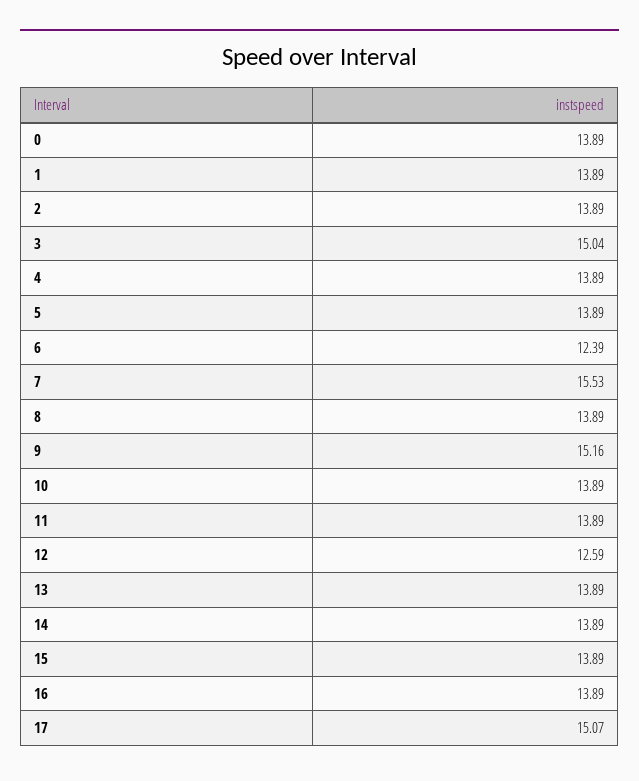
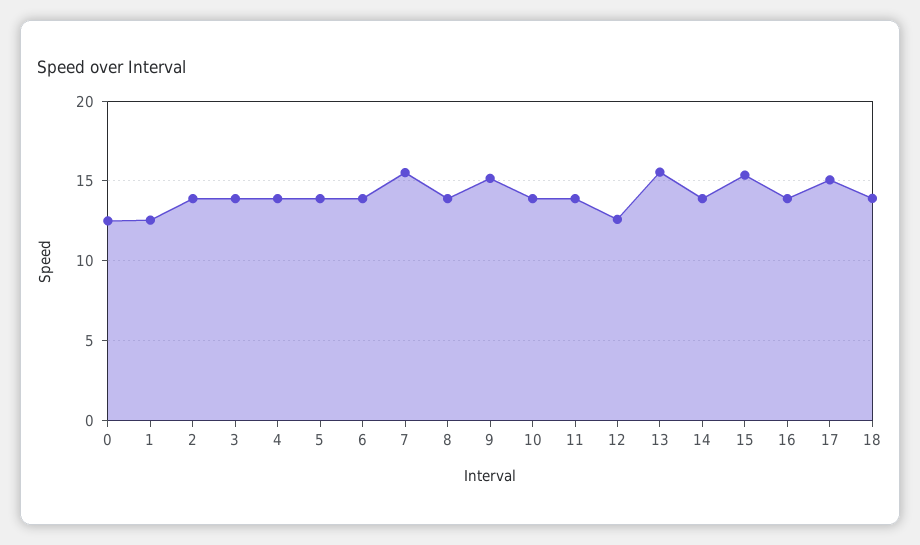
  {
-   "0": 13.89,
+   "0": 12.5,
-   "1": 13.89,
+   "1": 12.5,
    "2": 13.89,
-   "3": 15.04,
+   "3": 14,
    "4": 13.89,
    "5": 13.89,
-   "6": 12.39,
+   "6": 14,
    "7": 15.53,
    "8": 13.89,
    "9": 15.16,
    "10": 13.89,
    "11": 13.89,
    "12": 12.59,
-   "13": 13.89,
+   "13": 15.5,
    "14": 13.89,
-   "15": 13.89,
+   "15": 15.5,
    "16": 13.89,
-   "17": 15.07
+   "17": 15.07,
+   "18": 14
  }

